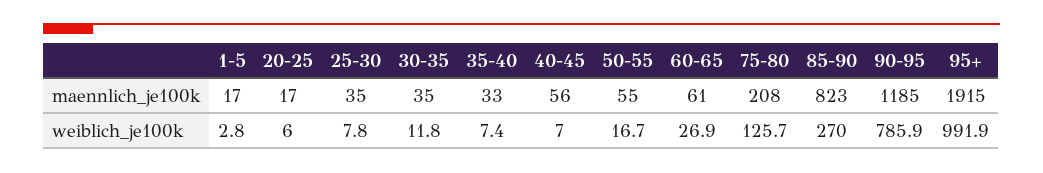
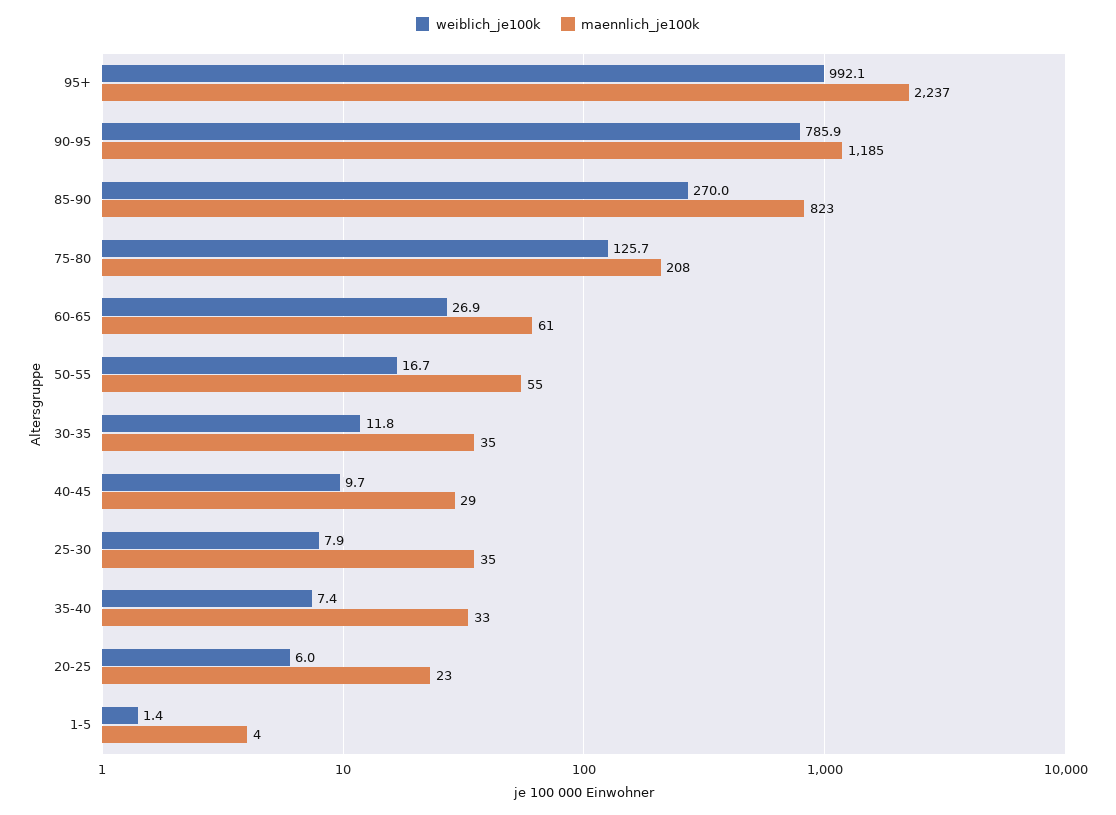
  {
    "maennlich_je100k": {
-     "1-5": 17,
+     "1-5": 4,
-     "20-25": 17,
+     "20-25": 23,
      "25-30": 35,
      "30-35": 35,
      "35-40": 33,
-     "40-45": 56,
+     "40-45": 29,
      "50-55": 55,
      "60-65": 61,
      "75-80": 208,
      "85-90": 823,
      "90-95": 1185,
-     "95+": 1915
+     "95+": 2237
    },
    "weiblich_je100k": {
-     "1-5": 2.8,
+     "1-5": 1.4,
      "20-25": 6,
-     "25-30": 7.8,
+     "25-30": 7.9,
      "30-35": 11.8,
      "35-40": 7.4,
-     "40-45": 7,
+     "40-45": 9.7,
      "50-55": 16.7,
      "60-65": 26.9,
      "75-80": 125.7,
      "85-90": 270,
      "90-95": 785.9,
-     "95+": 991.9
+     "95+": 992.1
    }
  }

